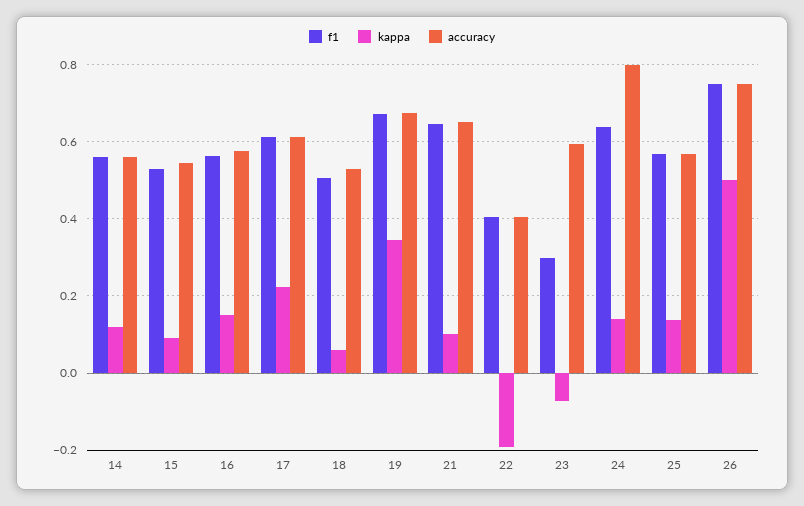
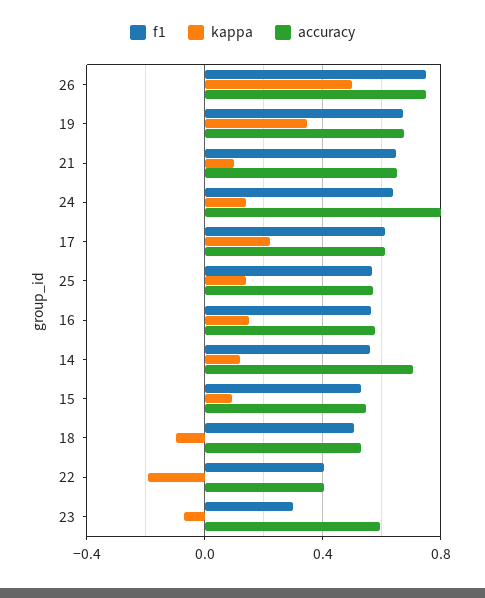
  {
    "f1": {
      "14": 0.56,
      "15": 0.52,
      "16": 0.56,
      "17": 0.62,
      "18": 0.5,
      "19": 0.68,
      "21": 0.64,
      "22": 0.4,
      "23": 0.3,
      "24": 0.64,
      "25": 0.56,
      "26": 0.74
    },
    "kappa": {
      "14": 0.12,
      "15": 0.1,
      "16": 0.16,
      "17": 0.22,
-     "18": 0.06,
+     "18": -0.1,
      "19": 0.34,
      "21": 0.1,
      "22": -0.2,
      "23": -0.08,
      "24": 0.14,
      "25": 0.14,
      "26": 0.5
    },
    "accuracy": {
-     "14": 0.56,
+     "14": 0.7,
      "15": 0.54,
      "16": 0.58,
      "17": 0.62,
      "18": 0.54,
      "19": 0.68,
      "21": 0.66,
      "22": 0.4,
      "23": 0.6,
      "24": 0.8,
      "25": 0.56,
      "26": 0.76
    }
  }

